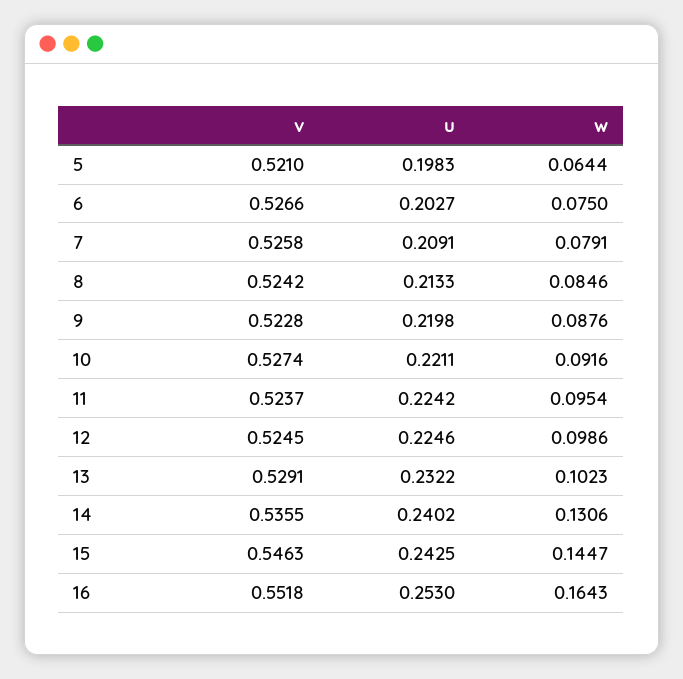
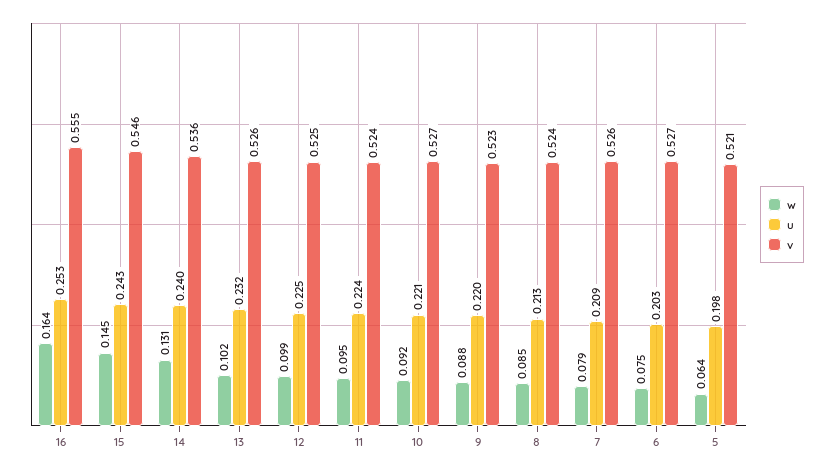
  {
    "v": {
      "5": 0.521,
      "6": 0.5266,
      "7": 0.5258,
      "8": 0.5242,
      "9": 0.5228,
      "10": 0.5274,
      "11": 0.5237,
      "12": 0.5245,
-     "13": 0.5291,
+     "13": 0.526,
      "14": 0.5355,
      "15": 0.5463,
-     "16": 0.5518
+     "16": 0.555
    },
    "u": {
      "5": 0.1983,
      "6": 0.2027,
      "7": 0.2091,
      "8": 0.2133,
      "9": 0.2198,
      "10": 0.2211,
      "11": 0.2242,
      "12": 0.2246,
      "13": 0.2322,
      "14": 0.2402,
      "15": 0.2425,
      "16": 0.253
    },
    "w": {
      "5": 0.0644,
      "6": 0.075,
      "7": 0.0791,
      "8": 0.0846,
      "9": 0.0876,
      "10": 0.0916,
      "11": 0.0954,
      "12": 0.0986,
      "13": 0.1023,
      "14": 0.1306,
      "15": 0.1447,
      "16": 0.1643
    }
  }

